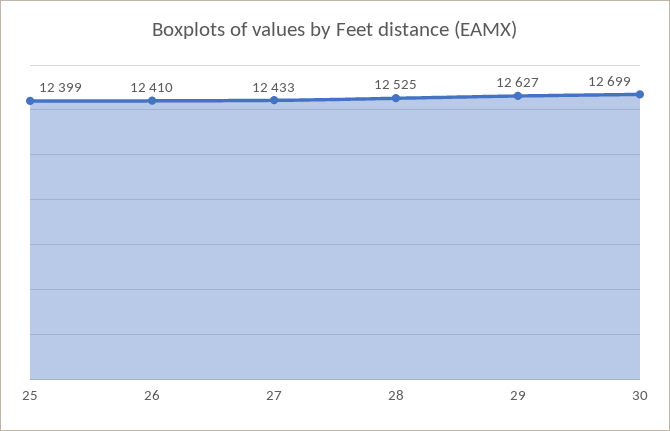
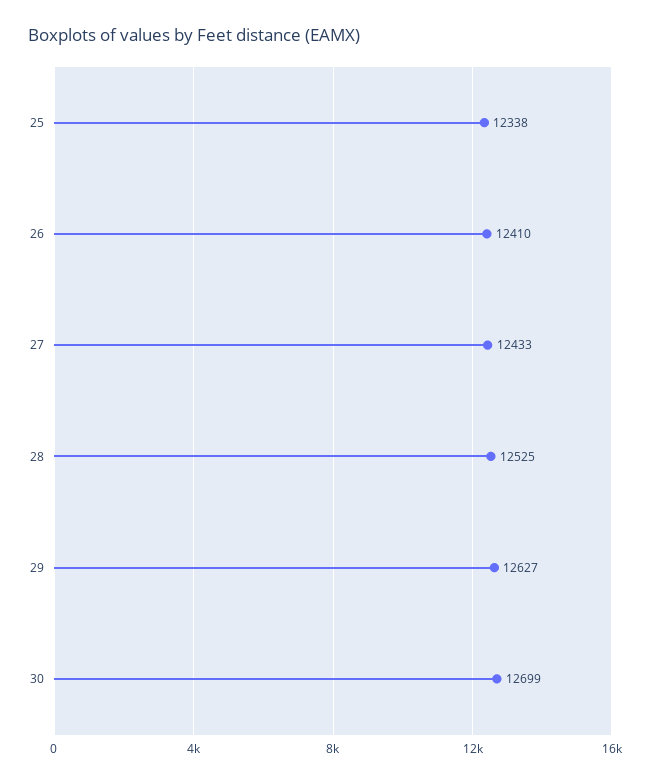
  {
-   "25": 12399,
+   "25": 12338,
    "26": 12410,
    "27": 12433,
    "28": 12525,
    "29": 12627,
    "30": 12699
  }

